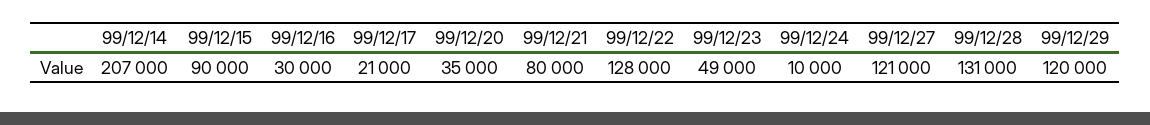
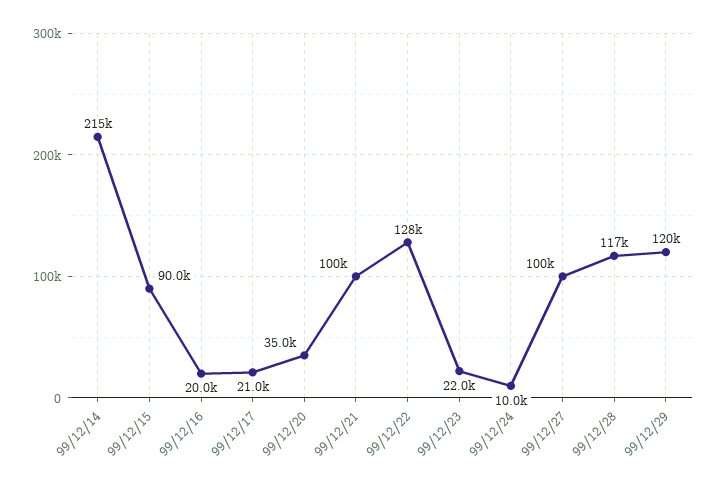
  {
-   "99/12/14": 207000,
+   "99/12/14": 215000,
    "99/12/15": 90000,
-   "99/12/16": 30000,
+   "99/12/16": 20000,
    "99/12/17": 21000,
    "99/12/20": 35000,
-   "99/12/21": 80000,
+   "99/12/21": 100000,
    "99/12/22": 128000,
-   "99/12/23": 49000,
+   "99/12/23": 22000,
    "99/12/24": 10000,
-   "99/12/27": 121000,
+   "99/12/27": 100000,
-   "99/12/28": 131000,
+   "99/12/28": 117000,
    "99/12/29": 120000
  }

